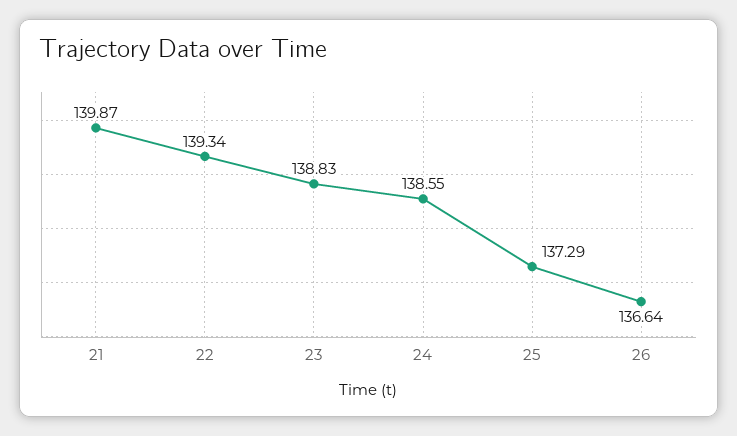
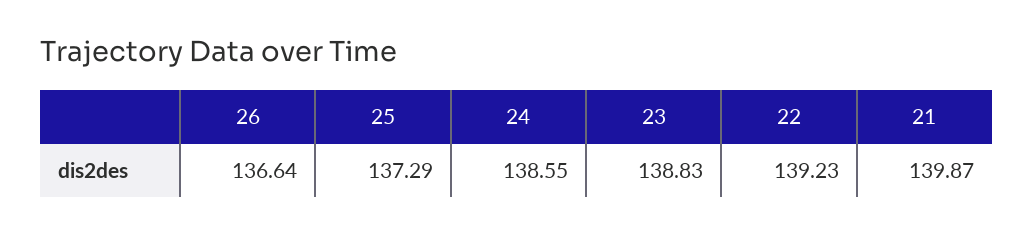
  {
    "21": 139.87,
-   "22": 139.34,
+   "22": 139.23,
    "23": 138.83,
    "24": 138.55,
    "25": 137.29,
    "26": 136.64
  }

